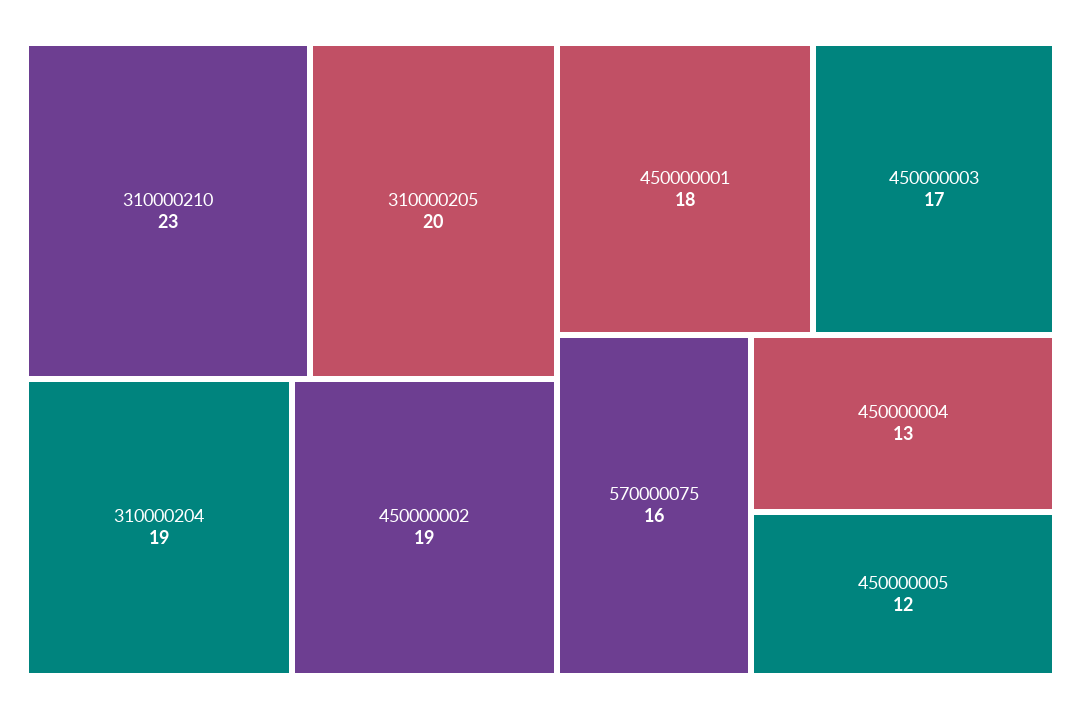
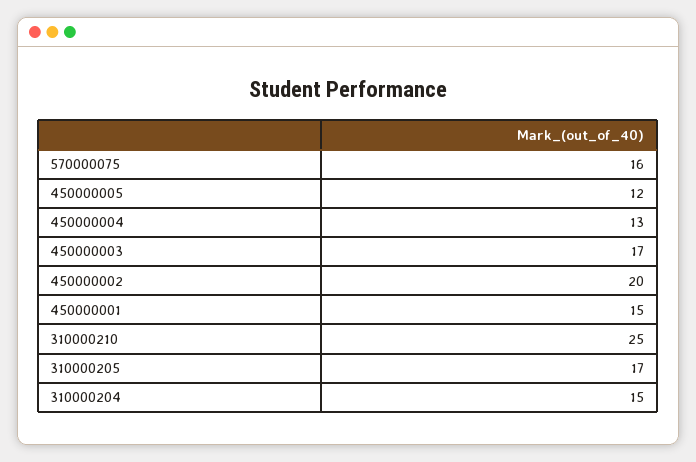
  {
-   "310000210": 23,
+   "310000210": 25,
-   "310000205": 20,
+   "310000205": 17,
-   "310000204": 19,
+   "310000204": 15,
-   "450000002": 19,
+   "450000002": 20,
-   "450000001": 18,
+   "450000001": 15,
    "450000003": 17,
    "570000075": 16,
    "450000004": 13,
    "450000005": 12
  }

